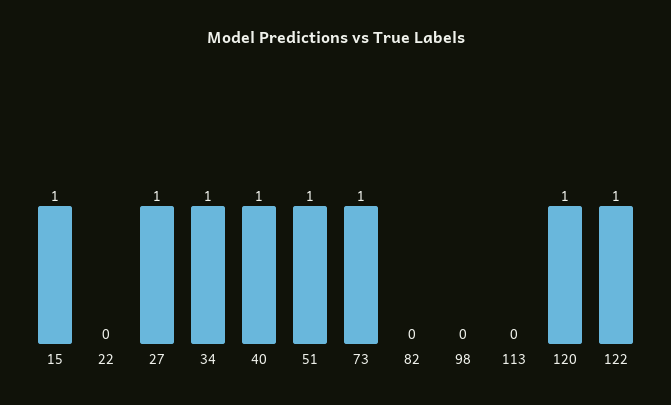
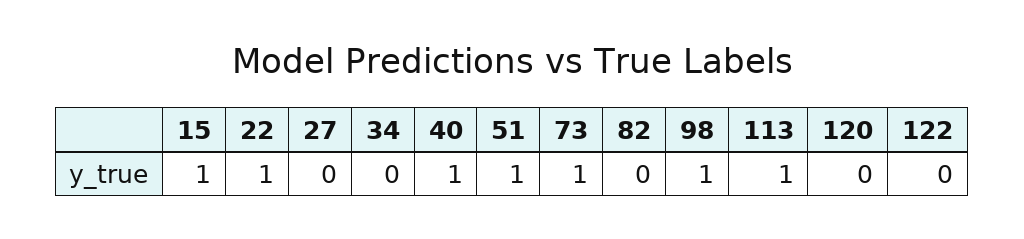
  {
    "15": 1,
-   "22": 0,
+   "22": 1,
-   "27": 1,
+   "27": 0,
-   "34": 1,
+   "34": 0,
    "40": 1,
    "51": 1,
    "73": 1,
    "82": 0,
-   "98": 0,
+   "98": 1,
-   "113": 0,
+   "113": 1,
-   "120": 1,
+   "120": 0,
-   "122": 1
+   "122": 0
  }

